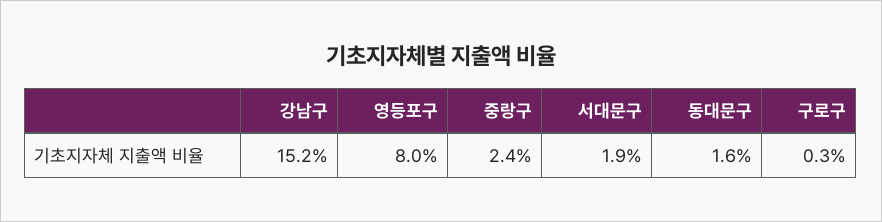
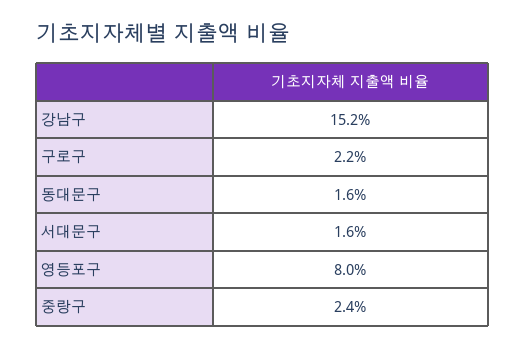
  {
    "강남구": 15.2,
    "영등포구": 8,
    "중랑구": 2.4,
-   "서대문구": 1.9,
+   "서대문구": 1.6,
    "동대문구": 1.6,
-   "구로구": 0.3
+   "구로구": 2.2
  }

